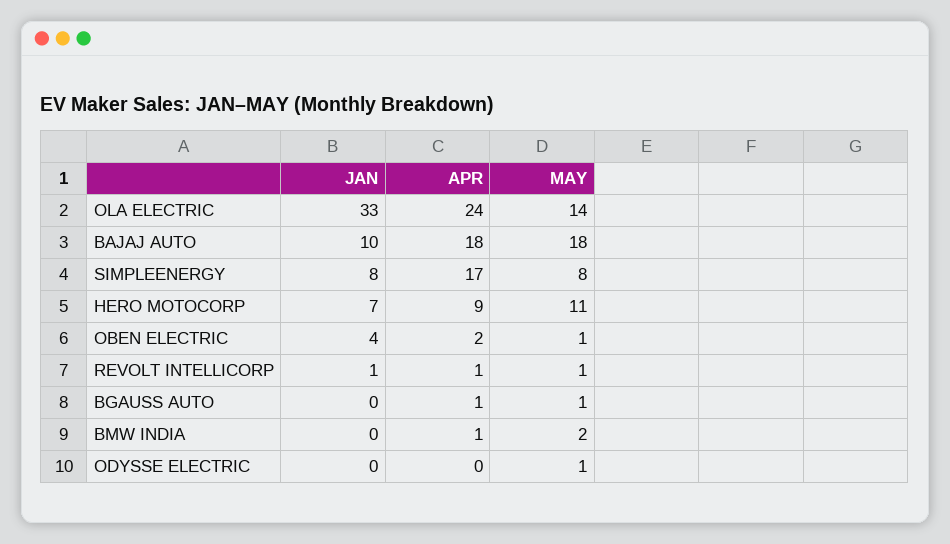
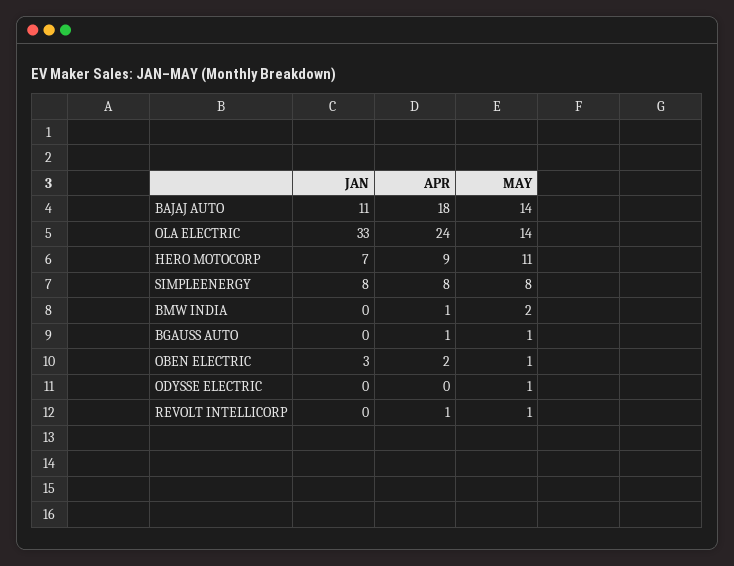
  {
    "JAN": {
      "OLA ELECTRIC": 33,
-     "BAJAJ AUTO": 10,
+     "BAJAJ AUTO": 11,
      "SIMPLEENERGY": 8,
      "HERO MOTOCORP": 7,
-     "OBEN ELECTRIC": 4,
+     "OBEN ELECTRIC": 3,
-     "REVOLT INTELLICORP": 1,
+     "REVOLT INTELLICORP": 0,
      "BGAUSS AUTO": 0,
      "BMW INDIA": 0,
      "ODYSSE ELECTRIC": 0
    },
    "APR": {
      "OLA ELECTRIC": 24,
      "BAJAJ AUTO": 18,
-     "SIMPLEENERGY": 17,
+     "SIMPLEENERGY": 8,
      "HERO MOTOCORP": 9,
      "OBEN ELECTRIC": 2,
      "REVOLT INTELLICORP": 1,
      "BGAUSS AUTO": 1,
      "BMW INDIA": 1,
      "ODYSSE ELECTRIC": 0
    },
    "MAY": {
      "OLA ELECTRIC": 14,
-     "BAJAJ AUTO": 18,
+     "BAJAJ AUTO": 14,
      "SIMPLEENERGY": 8,
      "HERO MOTOCORP": 11,
      "OBEN ELECTRIC": 1,
      "REVOLT INTELLICORP": 1,
      "BGAUSS AUTO": 1,
      "BMW INDIA": 2,
      "ODYSSE ELECTRIC": 1
    }
  }

